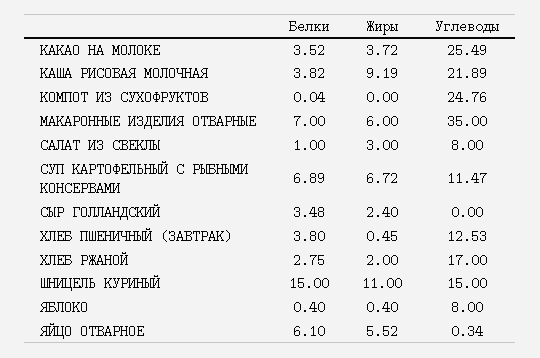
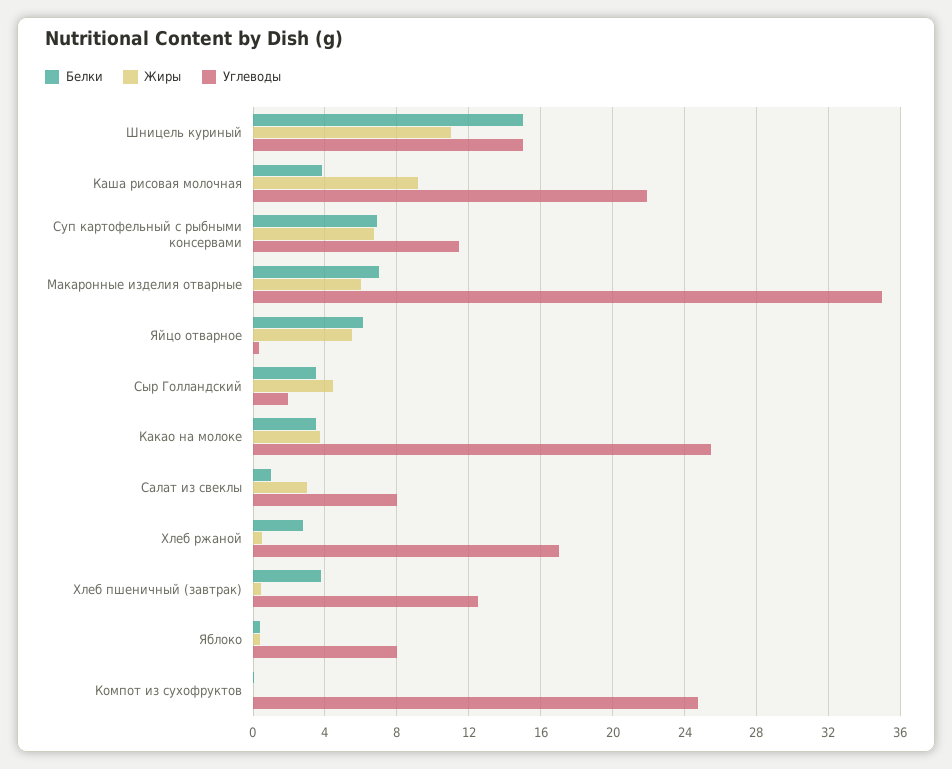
  {
    "Белки": {
      "КАКАО НА МОЛОКЕ": 3.52,
      "КАША РИСОВАЯ МОЛОЧНАЯ": 3.82,
      "КОМПОТ ИЗ СУХОФРУКТОВ": 0.04,
      "МАКАРОННЫЕ ИЗДЕЛИЯ ОТВАРНЫЕ": 7,
      "САЛАТ ИЗ СВЕКЛЫ": 1,
      "СУП КАРТОФЕЛЬНЫЙ С РЫБНЫМИ КОНСЕРВАМИ": 6.89,
      "СЫР ГОЛЛАНДСКИЙ": 3.48,
      "ХЛЕБ ПШЕНИЧНЫЙ (ЗАВТРАК)": 3.8,
      "ХЛЕБ РЖАНОЙ": 2.75,
      "ШНИЦЕЛЬ КУРИНЫЙ": 15,
      "ЯБЛОКО": 0.4,
      "ЯЙЦО ОТВАРНОЕ": 6.1
    },
    "Жиры": {
      "КАКАО НА МОЛОКЕ": 3.72,
      "КАША РИСОВАЯ МОЛОЧНАЯ": 9.19,
      "КОМПОТ ИЗ СУХОФРУКТОВ": 0,
      "МАКАРОННЫЕ ИЗДЕЛИЯ ОТВАРНЫЕ": 6,
      "САЛАТ ИЗ СВЕКЛЫ": 3,
      "СУП КАРТОФЕЛЬНЫЙ С РЫБНЫМИ КОНСЕРВАМИ": 6.72,
-     "СЫР ГОЛЛАНДСКИЙ": 2.4,
+     "СЫР ГОЛЛАНДСКИЙ": 4.5,
      "ХЛЕБ ПШЕНИЧНЫЙ (ЗАВТРАК)": 0.45,
-     "ХЛЕБ РЖАНОЙ": 2,
+     "ХЛЕБ РЖАНОЙ": 0.5,
      "ШНИЦЕЛЬ КУРИНЫЙ": 11,
      "ЯБЛОКО": 0.4,
      "ЯЙЦО ОТВАРНОЕ": 5.52
    },
    "Углеводы": {
      "КАКАО НА МОЛОКЕ": 25.49,
      "КАША РИСОВАЯ МОЛОЧНАЯ": 21.89,
      "КОМПОТ ИЗ СУХОФРУКТОВ": 24.76,
      "МАКАРОННЫЕ ИЗДЕЛИЯ ОТВАРНЫЕ": 35,
      "САЛАТ ИЗ СВЕКЛЫ": 8,
      "СУП КАРТОФЕЛЬНЫЙ С РЫБНЫМИ КОНСЕРВАМИ": 11.47,
-     "СЫР ГОЛЛАНДСКИЙ": 0,
+     "СЫР ГОЛЛАНДСКИЙ": 2,
      "ХЛЕБ ПШЕНИЧНЫЙ (ЗАВТРАК)": 12.53,
      "ХЛЕБ РЖАНОЙ": 17,
      "ШНИЦЕЛЬ КУРИНЫЙ": 15,
      "ЯБЛОКО": 8,
      "ЯЙЦО ОТВАРНОЕ": 0.34
    }
  }

